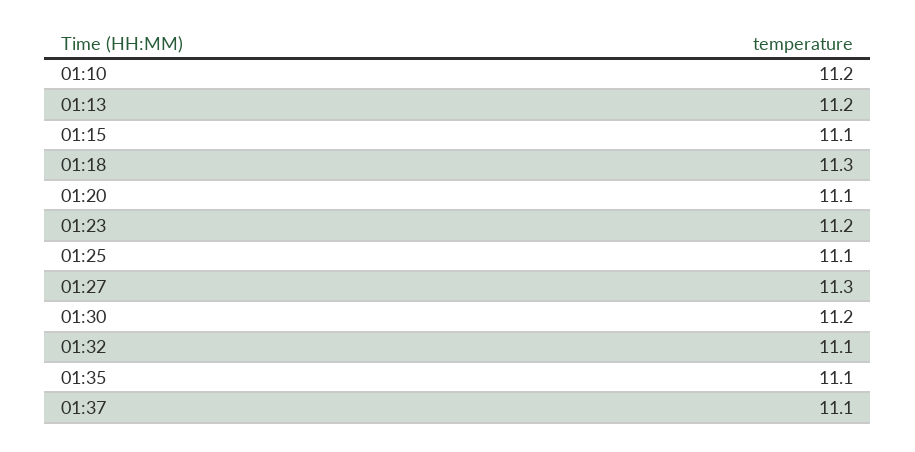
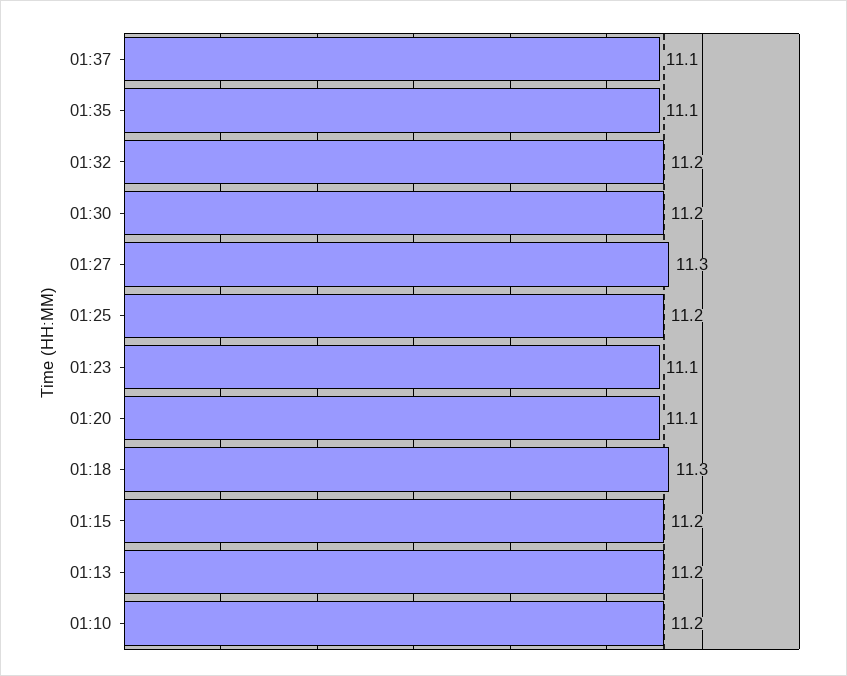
  {
    "01:10": 11.2,
    "01:13": 11.2,
-   "01:15": 11.1,
+   "01:15": 11.2,
    "01:18": 11.3,
    "01:20": 11.1,
-   "01:23": 11.2,
+   "01:23": 11.1,
-   "01:25": 11.1,
+   "01:25": 11.2,
    "01:27": 11.3,
    "01:30": 11.2,
-   "01:32": 11.1,
+   "01:32": 11.2,
    "01:35": 11.1,
    "01:37": 11.1
  }

